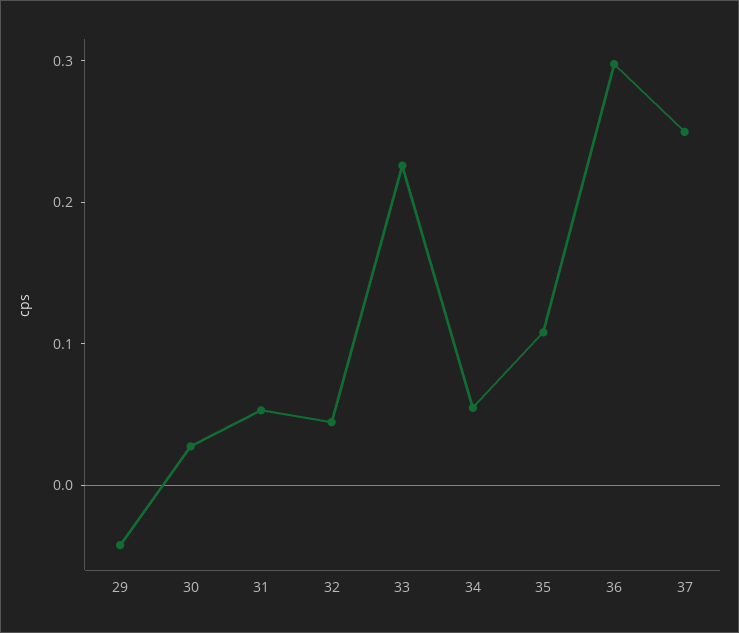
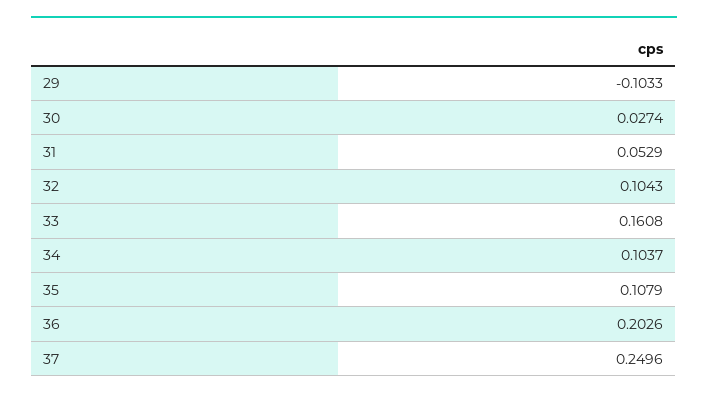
  {
-   "29": -0.04,
+   "29": -0.1033,
    "30": 0.0274,
    "31": 0.0529,
-   "32": 0.04,
+   "32": 0.1043,
-   "33": 0.22,
+   "33": 0.1608,
-   "34": 0.06,
+   "34": 0.1037,
    "35": 0.1079,
-   "36": 0.3,
+   "36": 0.2026,
    "37": 0.2496
  }

